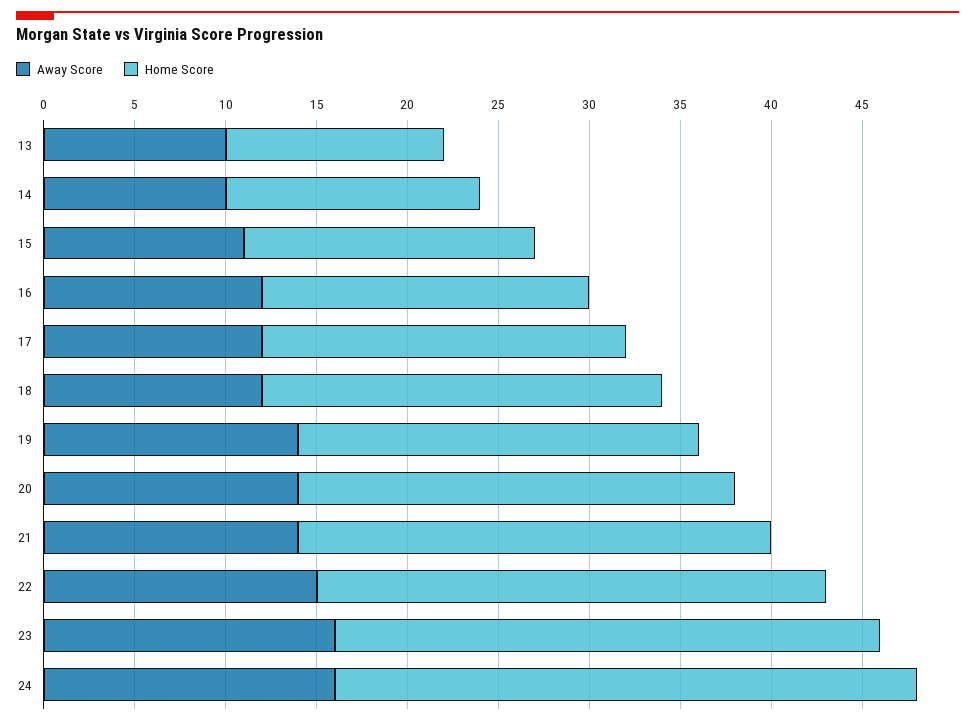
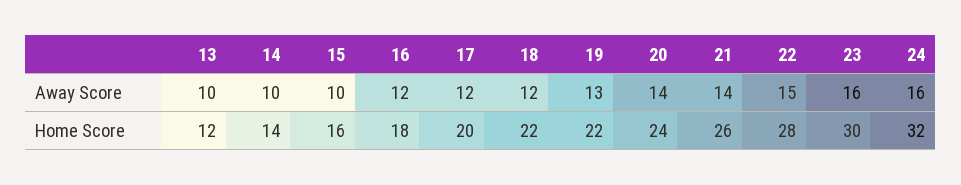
  {
    "Away Score": {
      "13": 10,
      "14": 10,
-     "15": 11,
+     "15": 10,
      "16": 12,
      "17": 12,
      "18": 12,
-     "19": 14,
+     "19": 13,
      "20": 14,
      "21": 14,
      "22": 15,
      "23": 16,
      "24": 16
    },
    "Home Score": {
      "13": 12,
      "14": 14,
      "15": 16,
      "16": 18,
      "17": 20,
      "18": 22,
      "19": 22,
      "20": 24,
      "21": 26,
      "22": 28,
      "23": 30,
      "24": 32
    }
  }

